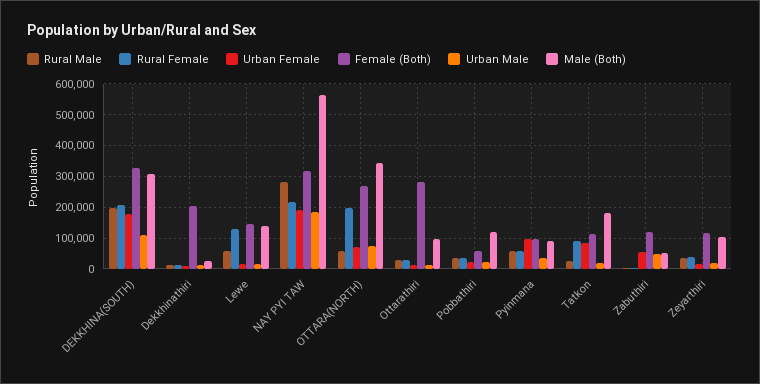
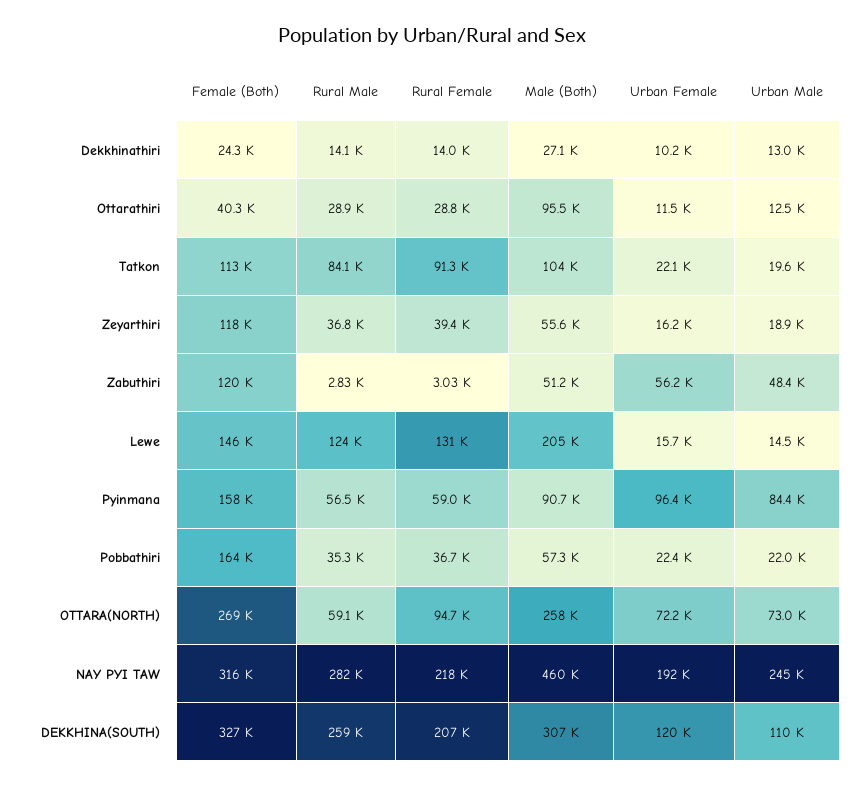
  {
    "Rural Male": {
-     "DEKKHINA(SOUTH)": 200000,
+     "DEKKHINA(SOUTH)": 259000,
      "Dekkhinathiri": 14100,
-     "Lewe": 60000,
+     "Lewe": 124000,
      "NAY PYI TAW": 282000,
      "OTTARA(NORTH)": 59100,
      "Ottarathiri": 28900,
      "Pobbathiri": 35300,
      "Pyinmana": 56500,
-     "Tatkon": 20000,
+     "Tatkon": 84100,
      "Zabuthiri": 2830,
      "Zeyarthiri": 36800
    },
    "Rural Female": {
      "DEKKHINA(SOUTH)": 207000,
      "Dekkhinathiri": 14000,
      "Lewe": 131000,
      "NAY PYI TAW": 218000,
-     "OTTARA(NORTH)": 200000,
+     "OTTARA(NORTH)": 94700,
      "Ottarathiri": 28800,
      "Pobbathiri": 36700,
      "Pyinmana": 59000,
      "Tatkon": 91300,
      "Zabuthiri": 3030,
      "Zeyarthiri": 39400
    },
    "Urban Female": {
-     "DEKKHINA(SOUTH)": 180000,
+     "DEKKHINA(SOUTH)": 120000,
      "Dekkhinathiri": 10200,
      "Lewe": 15700,
      "NAY PYI TAW": 192000,
      "OTTARA(NORTH)": 72200,
      "Ottarathiri": 11500,
      "Pobbathiri": 22400,
      "Pyinmana": 96400,
-     "Tatkon": 80000,
+     "Tatkon": 22100,
      "Zabuthiri": 56200,
      "Zeyarthiri": 16200
    },
    "Female (Both)": {
      "DEKKHINA(SOUTH)": 327000,
-     "Dekkhinathiri": 200000,
+     "Dekkhinathiri": 24300,
      "Lewe": 146000,
      "NAY PYI TAW": 316000,
      "OTTARA(NORTH)": 269000,
-     "Ottarathiri": 280000,
+     "Ottarathiri": 40300,
-     "Pobbathiri": 60000,
+     "Pobbathiri": 164000,
-     "Pyinmana": 100000,
+     "Pyinmana": 158000,
      "Tatkon": 113000,
      "Zabuthiri": 120000,
      "Zeyarthiri": 118000
    },
    "Urban Male": {
      "DEKKHINA(SOUTH)": 110000,
      "Dekkhinathiri": 13000,
      "Lewe": 14500,
-     "NAY PYI TAW": 180000,
+     "NAY PYI TAW": 245000,
      "OTTARA(NORTH)": 73000,
      "Ottarathiri": 12500,
      "Pobbathiri": 22000,
-     "Pyinmana": 40000,
+     "Pyinmana": 84400,
      "Tatkon": 19600,
      "Zabuthiri": 48400,
      "Zeyarthiri": 18900
    },
    "Male (Both)": {
      "DEKKHINA(SOUTH)": 307000,
      "Dekkhinathiri": 27100,
-     "Lewe": 140000,
+     "Lewe": 205000,
-     "NAY PYI TAW": 560000,
+     "NAY PYI TAW": 460000,
-     "OTTARA(NORTH)": 340000,
+     "OTTARA(NORTH)": 258000,
      "Ottarathiri": 95500,
-     "Pobbathiri": 120000,
+     "Pobbathiri": 57300,
      "Pyinmana": 90700,
-     "Tatkon": 180000,
+     "Tatkon": 104000,
      "Zabuthiri": 51200,
-     "Zeyarthiri": 100000
+     "Zeyarthiri": 55600
    }
  }

